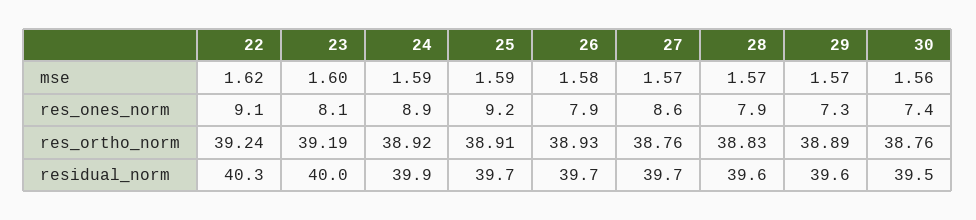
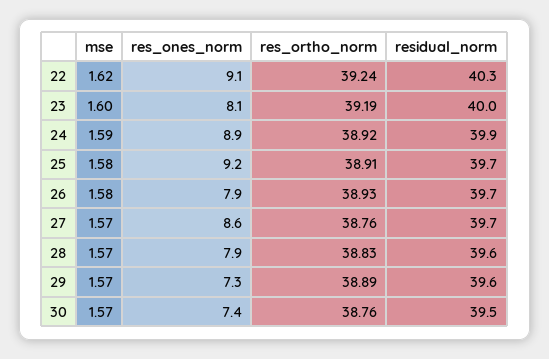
  {
    "22": {
      "mse": 1.62,
      "res_ones_norm": 9.1,
      "res_ortho_norm": 39.24,
      "residual_norm": 40.3
    },
    "23": {
      "mse": 1.6,
      "res_ones_norm": 8.1,
      "res_ortho_norm": 39.19,
      "residual_norm": 40
    },
    "24": {
      "mse": 1.59,
      "res_ones_norm": 8.9,
      "res_ortho_norm": 38.92,
      "residual_norm": 39.9
    },
    "25": {
-     "mse": 1.59,
+     "mse": 1.58,
      "res_ones_norm": 9.2,
      "res_ortho_norm": 38.91,
      "residual_norm": 39.7
    },
    "26": {
      "mse": 1.58,
      "res_ones_norm": 7.9,
      "res_ortho_norm": 38.93,
      "residual_norm": 39.7
    },
    "27": {
      "mse": 1.57,
      "res_ones_norm": 8.6,
      "res_ortho_norm": 38.76,
      "residual_norm": 39.7
    },
    "28": {
      "mse": 1.57,
      "res_ones_norm": 7.9,
      "res_ortho_norm": 38.83,
      "residual_norm": 39.6
    },
    "29": {
      "mse": 1.57,
      "res_ones_norm": 7.3,
      "res_ortho_norm": 38.89,
      "residual_norm": 39.6
    },
    "30": {
-     "mse": 1.56,
+     "mse": 1.57,
      "res_ones_norm": 7.4,
      "res_ortho_norm": 38.76,
      "residual_norm": 39.5
    }
  }

